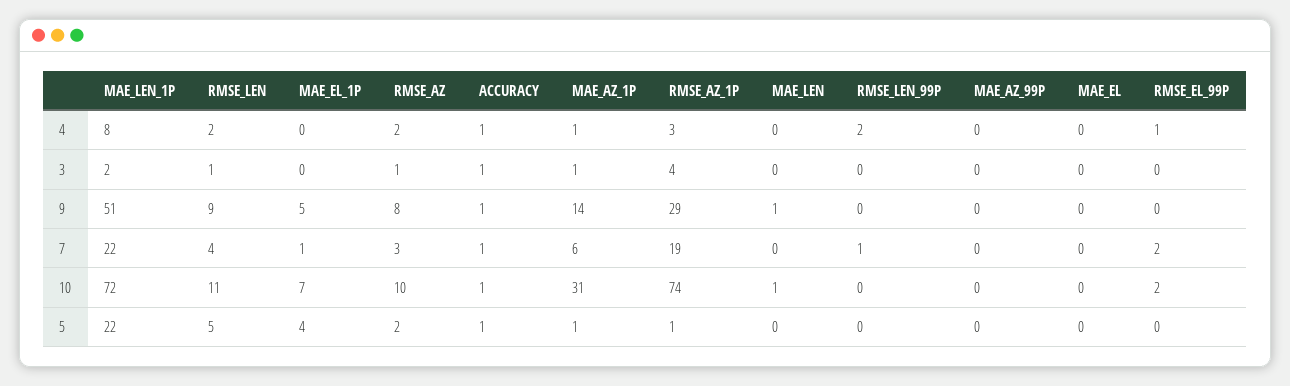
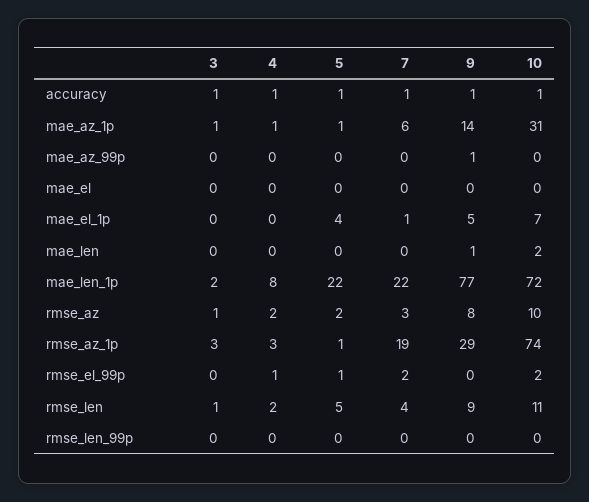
  {
    "MAE_LEN_1P": {
      "4": 8,
      "3": 2,
-     "9": 51,
+     "9": 77,
      "7": 22,
      "10": 72,
      "5": 22
    },
    "RMSE_LEN": {
      "4": 2,
      "3": 1,
      "9": 9,
      "7": 4,
      "10": 11,
      "5": 5
    },
    "MAE_EL_1P": {
      "4": 0,
      "3": 0,
      "9": 5,
      "7": 1,
      "10": 7,
      "5": 4
    },
    "RMSE_AZ": {
      "4": 2,
      "3": 1,
      "9": 8,
      "7": 3,
      "10": 10,
      "5": 2
    },
    "ACCURACY": {
      "4": 1,
      "3": 1,
      "9": 1,
      "7": 1,
      "10": 1,
      "5": 1
    },
    "MAE_AZ_1P": {
      "4": 1,
      "3": 1,
      "9": 14,
      "7": 6,
      "10": 31,
      "5": 1
    },
    "RMSE_AZ_1P": {
      "4": 3,
-     "3": 4,
+     "3": 3,
      "9": 29,
      "7": 19,
      "10": 74,
      "5": 1
    },
    "MAE_LEN": {
      "4": 0,
      "3": 0,
      "9": 1,
      "7": 0,
-     "10": 1,
+     "10": 2,
      "5": 0
    },
    "RMSE_LEN_99P": {
-     "4": 2,
+     "4": 0,
      "3": 0,
      "9": 0,
-     "7": 1,
+     "7": 0,
      "10": 0,
      "5": 0
    },
    "MAE_AZ_99P": {
      "4": 0,
      "3": 0,
-     "9": 0,
+     "9": 1,
      "7": 0,
      "10": 0,
      "5": 0
    },
    "MAE_EL": {
      "4": 0,
      "3": 0,
      "9": 0,
      "7": 0,
      "10": 0,
      "5": 0
    },
    "RMSE_EL_99P": {
      "4": 1,
      "3": 0,
      "9": 0,
      "7": 2,
      "10": 2,
-     "5": 0
+     "5": 1
    }
  }

